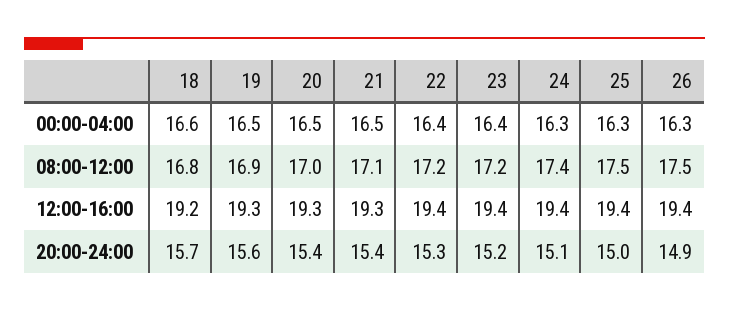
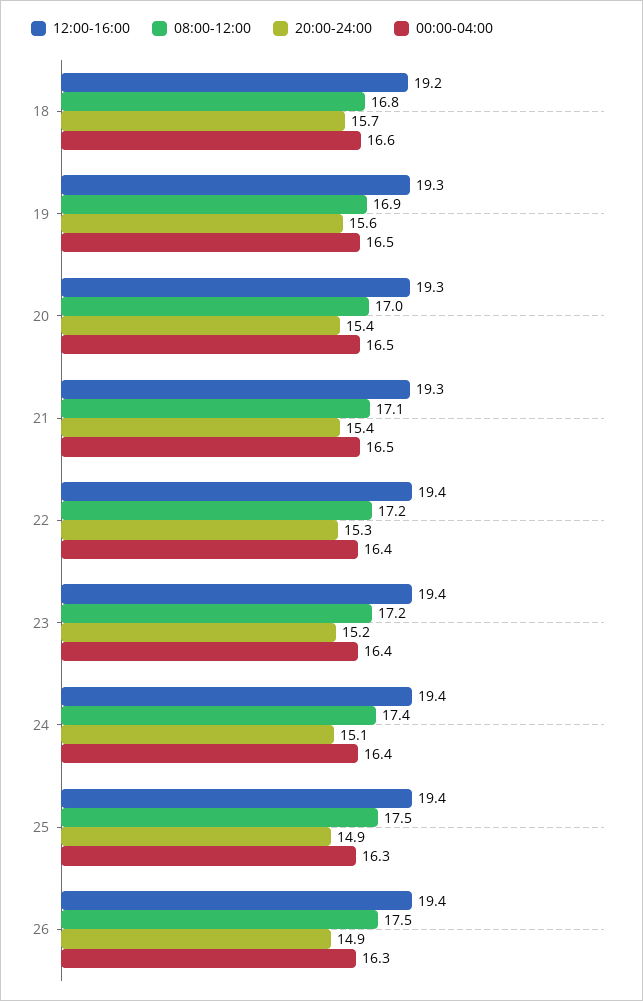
  {
    "00:00-04:00": {
      "18": 16.6,
      "19": 16.5,
      "20": 16.5,
      "21": 16.5,
      "22": 16.4,
      "23": 16.4,
-     "24": 16.3,
+     "24": 16.4,
      "25": 16.3,
      "26": 16.3
    },
    "08:00-12:00": {
      "18": 16.8,
      "19": 16.9,
      "20": 17,
      "21": 17.1,
      "22": 17.2,
      "23": 17.2,
      "24": 17.4,
      "25": 17.5,
      "26": 17.5
    },
    "12:00-16:00": {
      "18": 19.2,
      "19": 19.3,
      "20": 19.3,
      "21": 19.3,
      "22": 19.4,
      "23": 19.4,
      "24": 19.4,
      "25": 19.4,
      "26": 19.4
    },
    "20:00-24:00": {
      "18": 15.7,
      "19": 15.6,
      "20": 15.4,
      "21": 15.4,
      "22": 15.3,
      "23": 15.2,
      "24": 15.1,
-     "25": 15,
+     "25": 14.9,
      "26": 14.9
    }
  }

